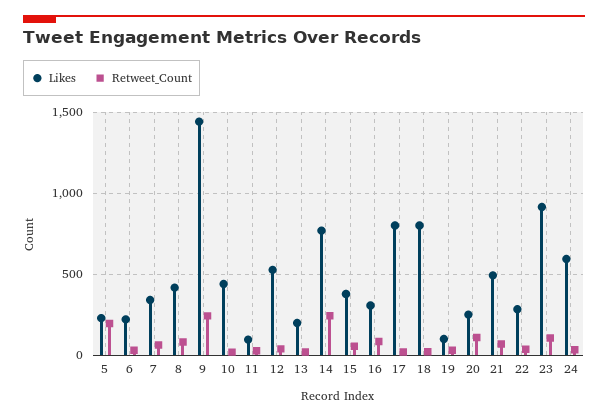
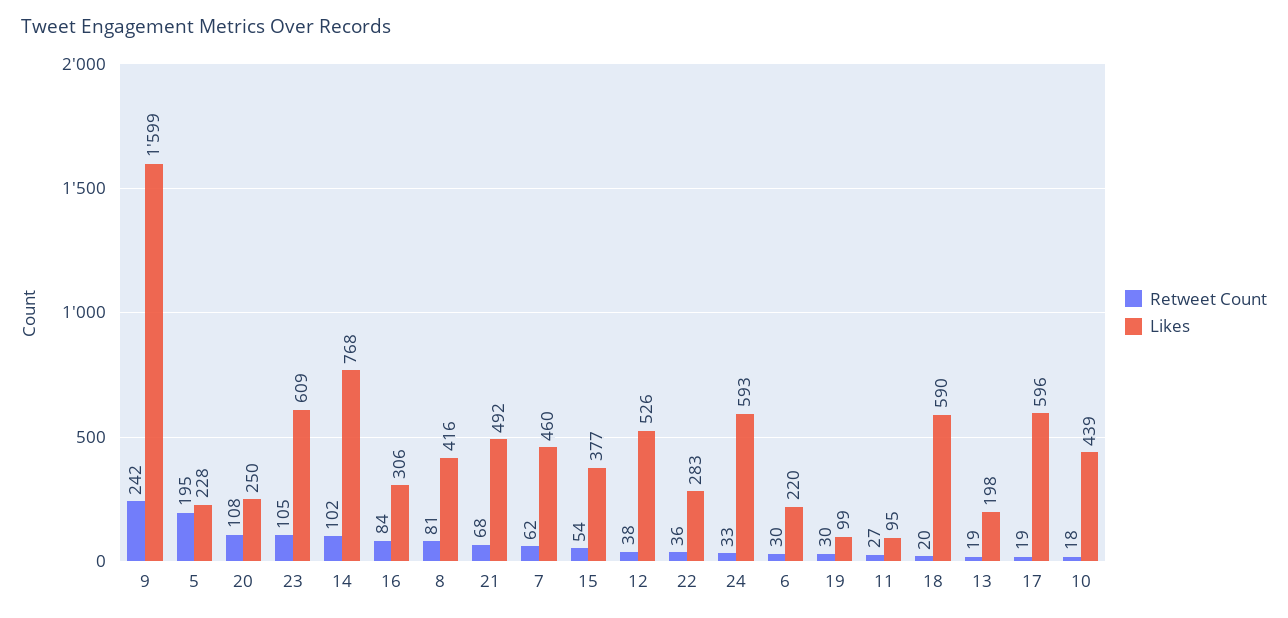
  {
    "Likes": {
      "5": 228,
      "6": 220,
-     "7": 350,
+     "7": 460,
      "8": 416,
-     "9": 1450,
+     "9": 1599,
      "10": 439,
      "11": 95,
      "12": 526,
      "13": 198,
      "14": 768,
      "15": 377,
      "16": 306,
-     "17": 800,
+     "17": 596,
-     "18": 800,
+     "18": 590,
      "19": 99,
      "20": 250,
      "21": 492,
      "22": 283,
-     "23": 900,
+     "23": 609,
      "24": 593
    },
    "Retweet_Count": {
      "5": 195,
      "6": 30,
      "7": 62,
      "8": 81,
      "9": 242,
      "10": 18,
      "11": 27,
      "12": 38,
      "13": 19,
-     "14": 250,
+     "14": 102,
      "15": 54,
      "16": 84,
      "17": 19,
      "18": 20,
      "19": 30,
      "20": 108,
      "21": 68,
      "22": 36,
      "23": 105,
      "24": 33
    }
  }

